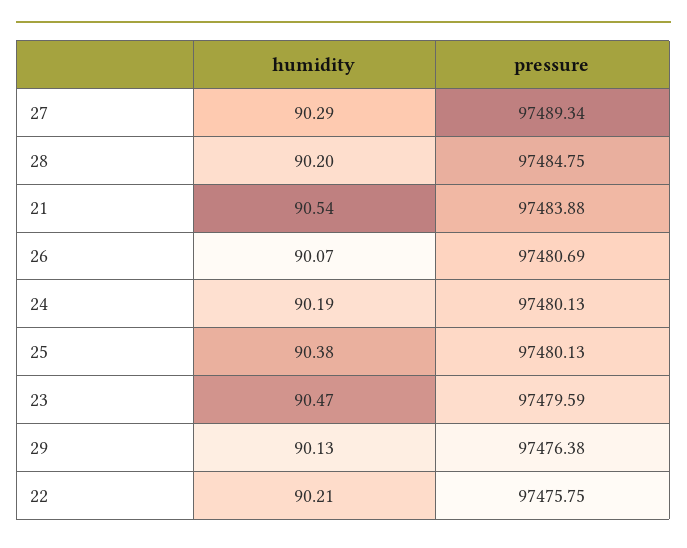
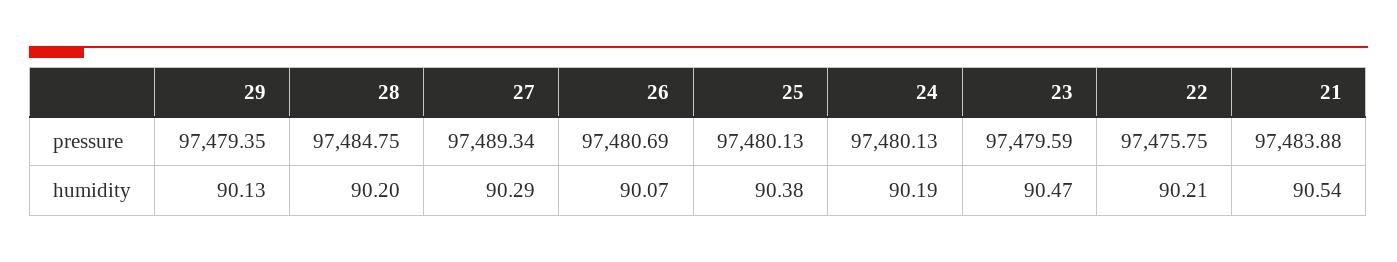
  {
    "humidity": {
      "27": 90.29,
      "28": 90.2,
      "21": 90.54,
      "26": 90.07,
      "24": 90.19,
      "25": 90.38,
      "23": 90.47,
      "29": 90.13,
      "22": 90.21
    },
    "pressure": {
      "27": 97489.34,
      "28": 97484.75,
      "21": 97483.88,
      "26": 97480.69,
      "24": 97480.13,
      "25": 97480.13,
      "23": 97479.59,
-     "29": 97476.38,
+     "29": 97479.35,
      "22": 97475.75
    }
  }

